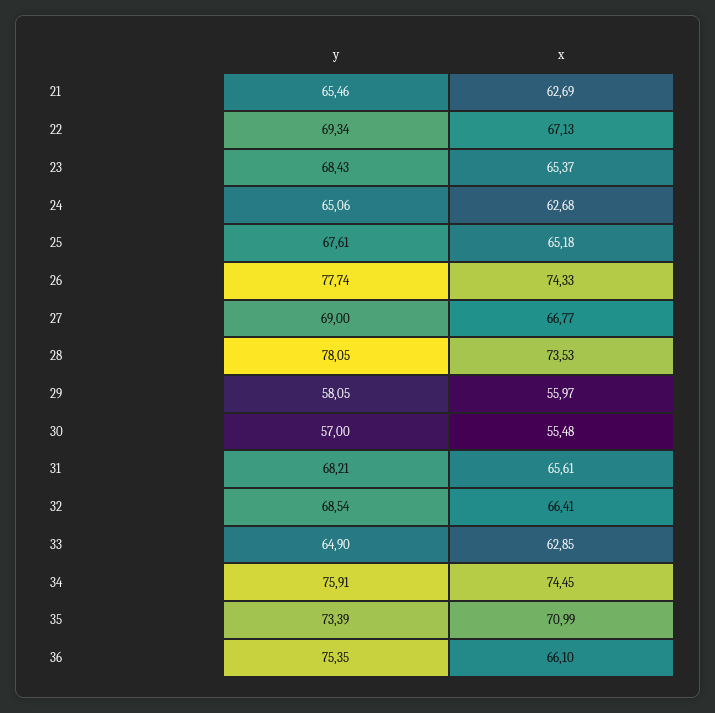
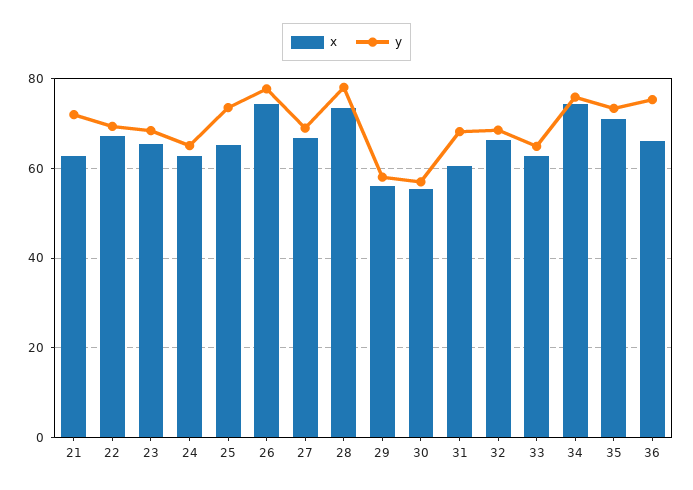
  {
    "y": {
-     "21": 65.46,
+     "21": 72,
      "22": 69.34,
      "23": 68.43,
      "24": 65.06,
-     "25": 67.61,
+     "25": 74,
      "26": 77.74,
      "27": 69,
      "28": 78.05,
      "29": 58.05,
      "30": 57,
      "31": 68.21,
      "32": 68.54,
      "33": 64.9,
      "34": 75.91,
      "35": 73.39,
      "36": 75.35
    },
    "x": {
      "21": 62.69,
      "22": 67.13,
      "23": 65.37,
      "24": 62.68,
      "25": 65.18,
      "26": 74.33,
      "27": 66.77,
      "28": 73.53,
      "29": 55.97,
      "30": 55.48,
-     "31": 65.61,
+     "31": 60,
      "32": 66.41,
      "33": 62.85,
      "34": 74.45,
      "35": 70.99,
      "36": 66.1
    }
  }

